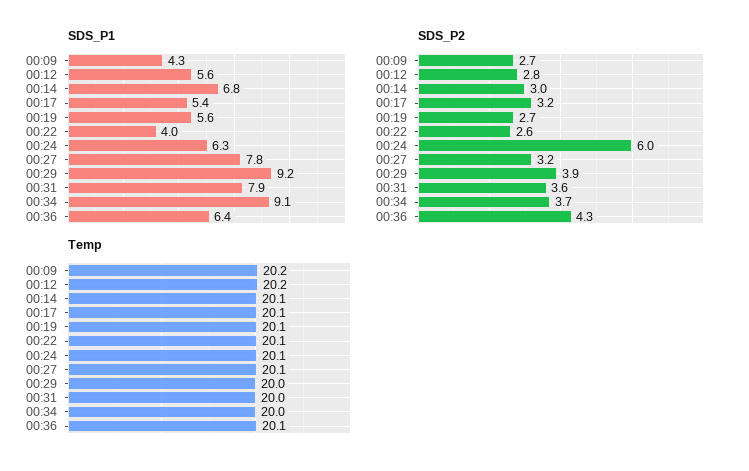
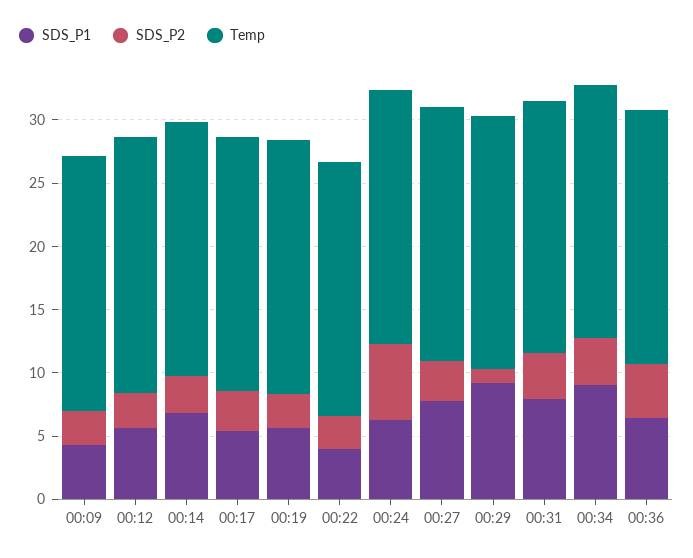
  {
    "SDS_P1": {
      "00:09": 4.3,
      "00:12": 5.6,
      "00:14": 6.8,
      "00:17": 5.4,
      "00:19": 5.6,
      "00:22": 4,
      "00:24": 6.3,
      "00:27": 7.8,
      "00:29": 9.2,
      "00:31": 7.9,
      "00:34": 9.1,
      "00:36": 6.4
    },
    "SDS_P2": {
      "00:09": 2.7,
      "00:12": 2.8,
      "00:14": 3,
      "00:17": 3.2,
      "00:19": 2.7,
      "00:22": 2.6,
      "00:24": 6,
      "00:27": 3.2,
-     "00:29": 3.9,
+     "00:29": 1,
      "00:31": 3.6,
      "00:34": 3.7,
      "00:36": 4.3
    },
    "Temp": {
      "00:09": 20.2,
      "00:12": 20.2,
      "00:14": 20.1,
      "00:17": 20.1,
      "00:19": 20.1,
      "00:22": 20.1,
      "00:24": 20.1,
      "00:27": 20.1,
      "00:29": 20,
      "00:31": 20,
      "00:34": 20,
      "00:36": 20.1
    }
  }

